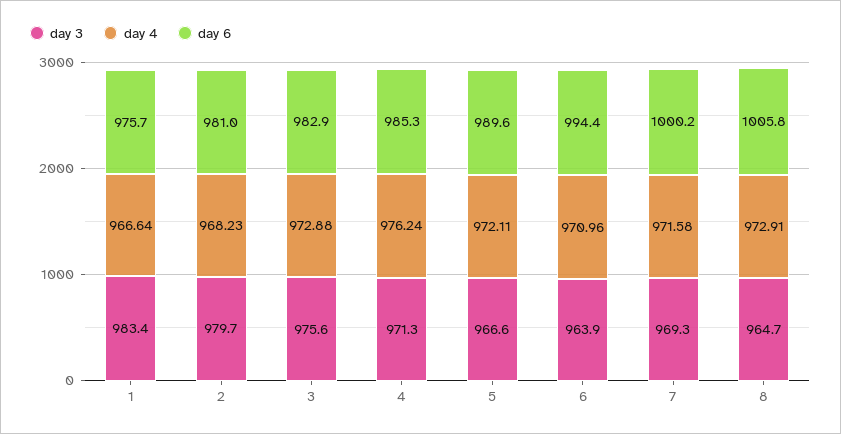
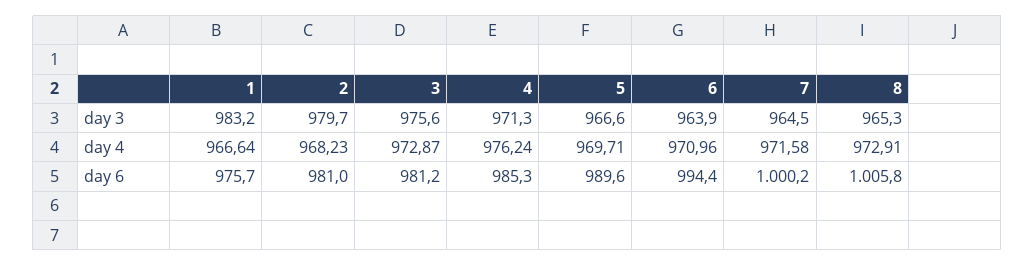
  {
    "day 3": {
-     "1": 983.4,
+     "1": 983.2,
      "2": 979.7,
      "3": 975.6,
      "4": 971.3,
      "5": 966.6,
      "6": 963.9,
-     "7": 969.3,
+     "7": 964.5,
-     "8": 964.7
+     "8": 965.3
    },
    "day 4": {
      "1": 966.64,
      "2": 968.23,
-     "3": 972.88,
+     "3": 972.87,
      "4": 976.24,
-     "5": 972.11,
+     "5": 969.71,
      "6": 970.96,
      "7": 971.58,
      "8": 972.91
    },
    "day 6": {
      "1": 975.7,
      "2": 981,
-     "3": 982.9,
+     "3": 981.2,
      "4": 985.3,
      "5": 989.6,
      "6": 994.4,
      "7": 1000.2,
      "8": 1005.8
    }
  }

